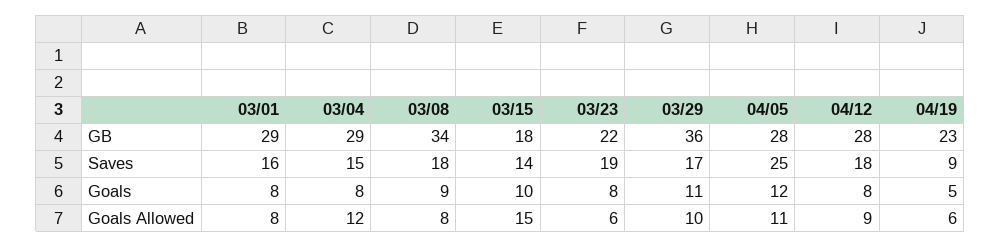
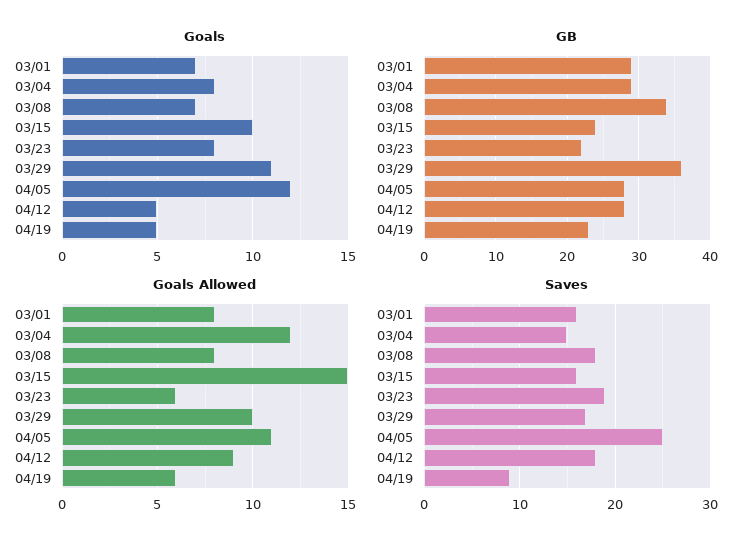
  {
    "GB": {
      "03/01": 29,
      "03/04": 29,
      "03/08": 34,
-     "03/15": 18,
+     "03/15": 24,
      "03/23": 22,
      "03/29": 36,
      "04/05": 28,
      "04/12": 28,
      "04/19": 23
    },
    "Saves": {
      "03/01": 16,
      "03/04": 15,
      "03/08": 18,
-     "03/15": 14,
+     "03/15": 16,
      "03/23": 19,
      "03/29": 17,
      "04/05": 25,
      "04/12": 18,
      "04/19": 9
    },
    "Goals": {
-     "03/01": 8,
+     "03/01": 7,
      "03/04": 8,
-     "03/08": 9,
+     "03/08": 7,
      "03/15": 10,
      "03/23": 8,
      "03/29": 11,
      "04/05": 12,
-     "04/12": 8,
+     "04/12": 5,
      "04/19": 5
    },
    "Goals Allowed": {
      "03/01": 8,
      "03/04": 12,
      "03/08": 8,
      "03/15": 15,
      "03/23": 6,
      "03/29": 10,
      "04/05": 11,
      "04/12": 9,
      "04/19": 6
    }
  }

